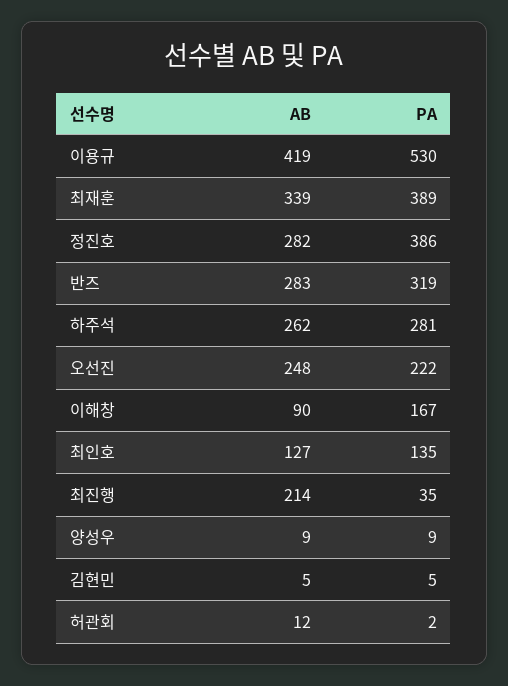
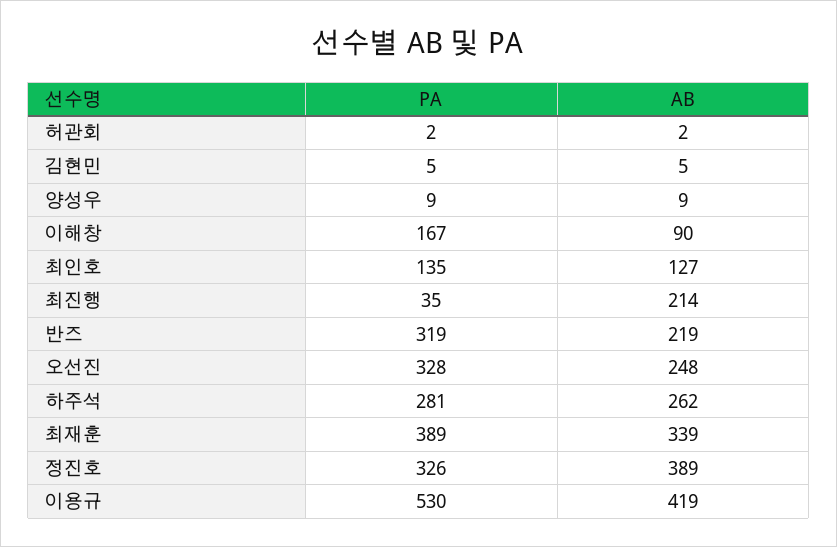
  {
    "AB": {
      "이용규": 419,
      "최재훈": 339,
-     "정진호": 282,
+     "정진호": 389,
-     "반즈": 283,
+     "반즈": 219,
      "하주석": 262,
      "오선진": 248,
      "이해창": 90,
      "최인호": 127,
      "최진행": 214,
      "양성우": 9,
      "김현민": 5,
-     "허관회": 12
+     "허관회": 2
    },
    "PA": {
      "이용규": 530,
      "최재훈": 389,
-     "정진호": 386,
+     "정진호": 326,
      "반즈": 319,
      "하주석": 281,
-     "오선진": 222,
+     "오선진": 328,
      "이해창": 167,
      "최인호": 135,
      "최진행": 35,
      "양성우": 9,
      "김현민": 5,
      "허관회": 2
    }
  }

